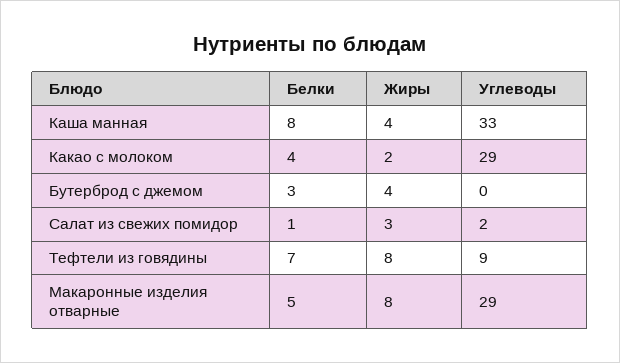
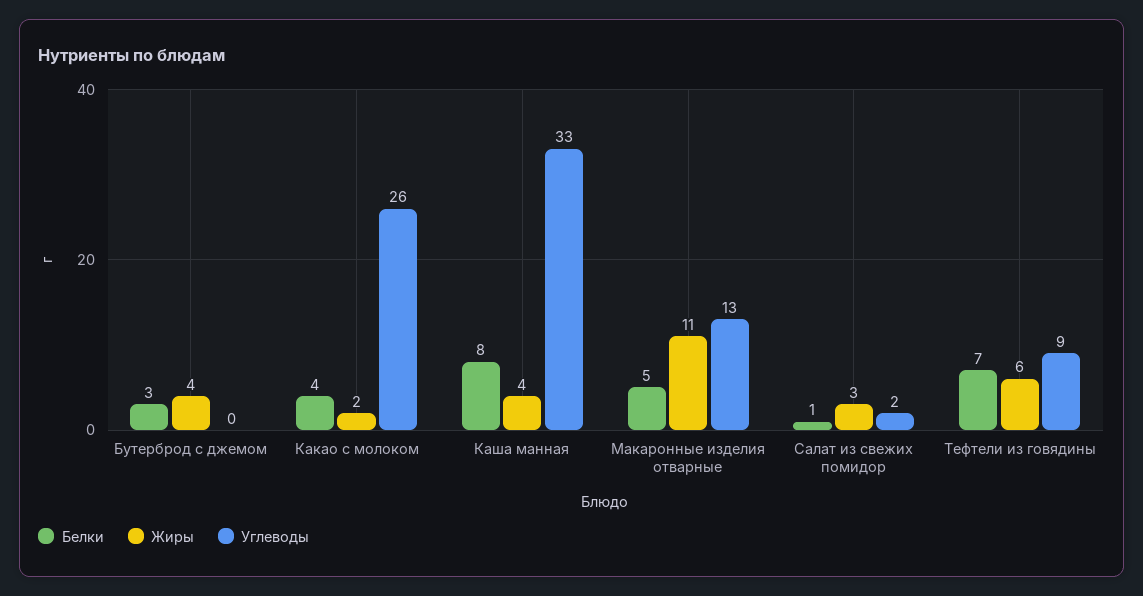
  {
    "Белки": {
      "Каша манная": 8,
      "Какао c молоком": 4,
      "Бутерброд с джемом": 3,
      "Салат из свежих помидор": 1,
      "Тефтели из говядины": 7,
      "Макаронные изделия отварные": 5
    },
    "Жиры": {
      "Каша манная": 4,
      "Какао c молоком": 2,
      "Бутерброд с джемом": 4,
      "Салат из свежих помидор": 3,
-     "Тефтели из говядины": 8,
+     "Тефтели из говядины": 6,
-     "Макаронные изделия отварные": 8
+     "Макаронные изделия отварные": 11
    },
    "Углеводы": {
      "Каша манная": 33,
-     "Какао c молоком": 29,
+     "Какао c молоком": 26,
      "Бутерброд с джемом": 0,
      "Салат из свежих помидор": 2,
      "Тефтели из говядины": 9,
-     "Макаронные изделия отварные": 29
+     "Макаронные изделия отварные": 13
    }
  }

